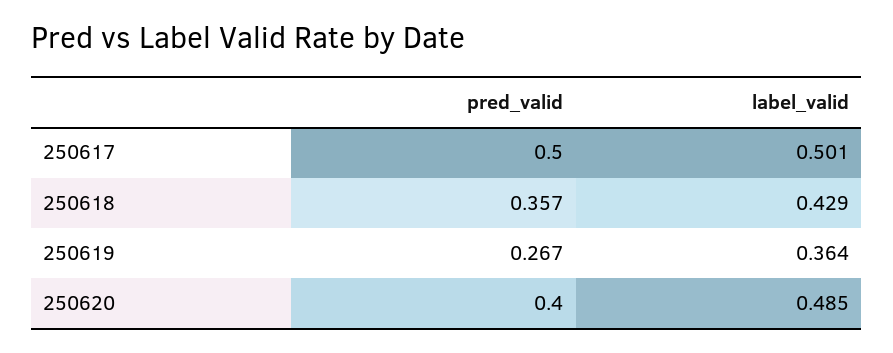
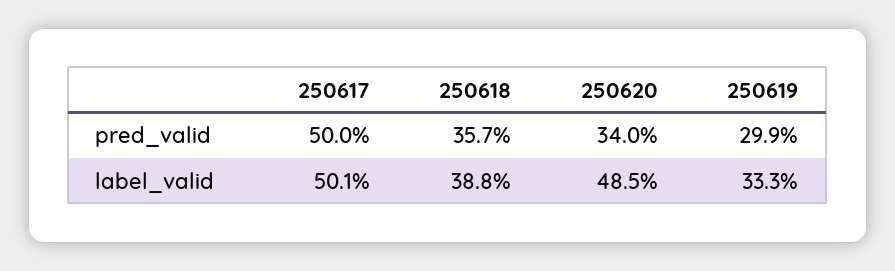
  {
    "pred_valid": {
      "250617": 0.5,
      "250618": 0.357,
-     "250619": 0.267,
+     "250619": 0.299,
-     "250620": 0.4
+     "250620": 0.34
    },
    "label_valid": {
      "250617": 0.501,
-     "250618": 0.429,
+     "250618": 0.388,
-     "250619": 0.364,
+     "250619": 0.333,
      "250620": 0.485
    }
  }

